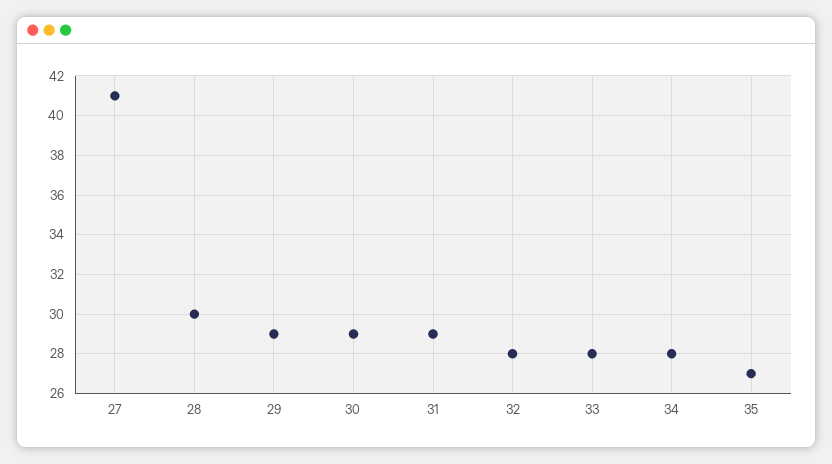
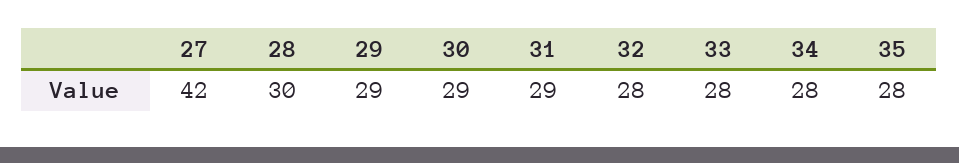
  {
-   "27": 41,
+   "27": 42,
    "28": 30,
    "29": 29,
    "30": 29,
    "31": 29,
    "32": 28,
    "33": 28,
    "34": 28,
-   "35": 27
+   "35": 28
  }

